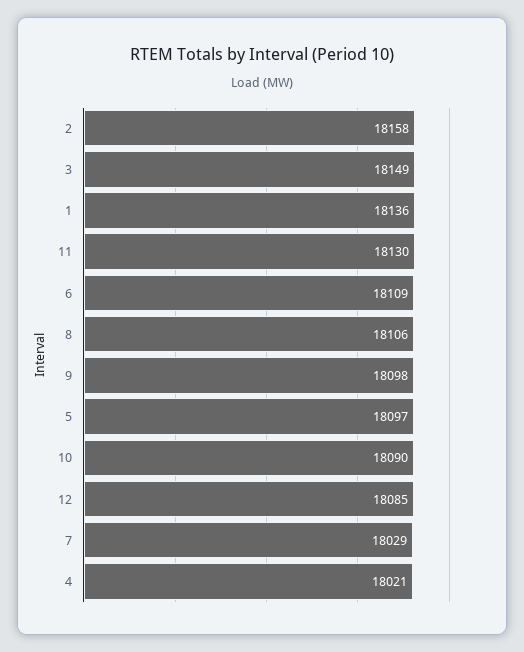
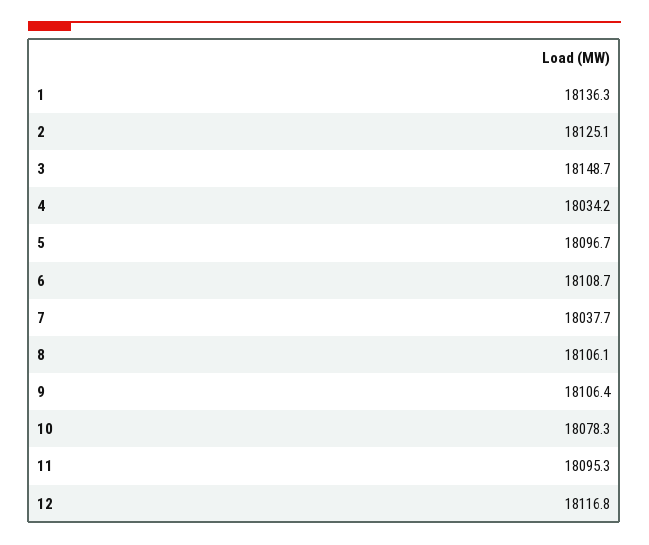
  {
-   "2": 18158,
+   "2": 18125.1,
    "3": 18148.7,
    "1": 18136.3,
-   "11": 18130,
+   "11": 18095.3,
    "6": 18108.7,
    "8": 18106.1,
-   "9": 18098,
+   "9": 18106.4,
    "5": 18096.7,
-   "10": 18090,
+   "10": 18078.3,
-   "12": 18085,
+   "12": 18116.8,
-   "7": 18029,
+   "7": 18037.7,
-   "4": 18021
+   "4": 18034.2
  }

